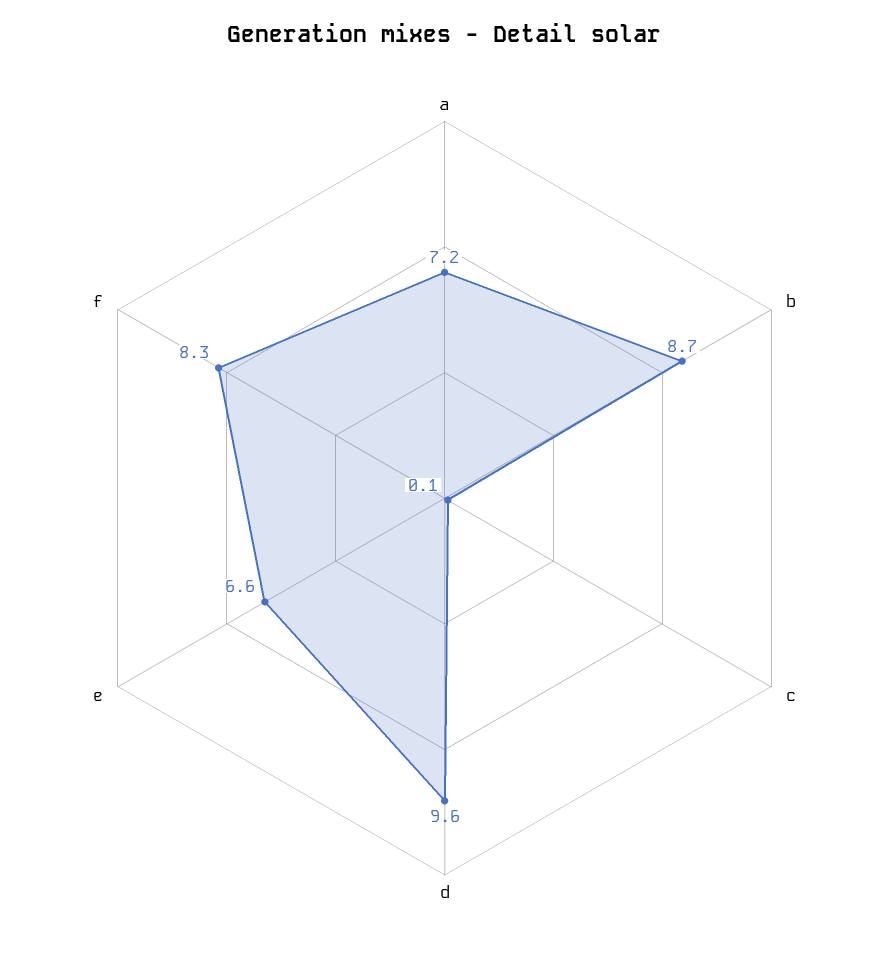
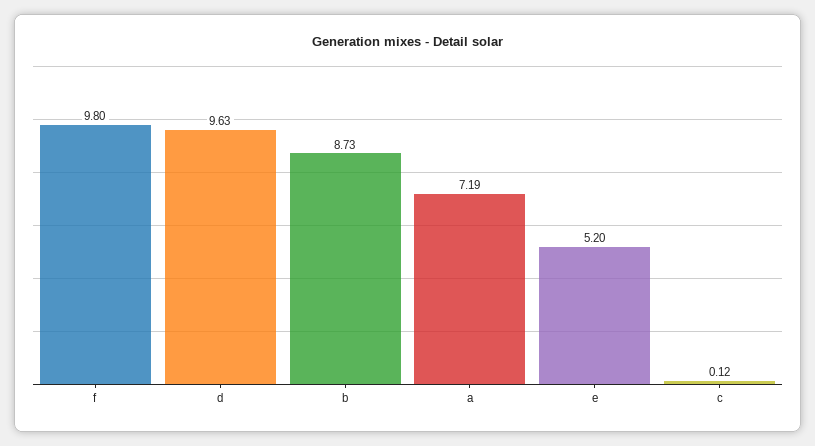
  {
    "a": 7.19,
    "b": 8.73,
    "c": 0.12,
    "d": 9.63,
-   "e": 6.6,
+   "e": 5.2,
-   "f": 8.3
+   "f": 9.8
  }

